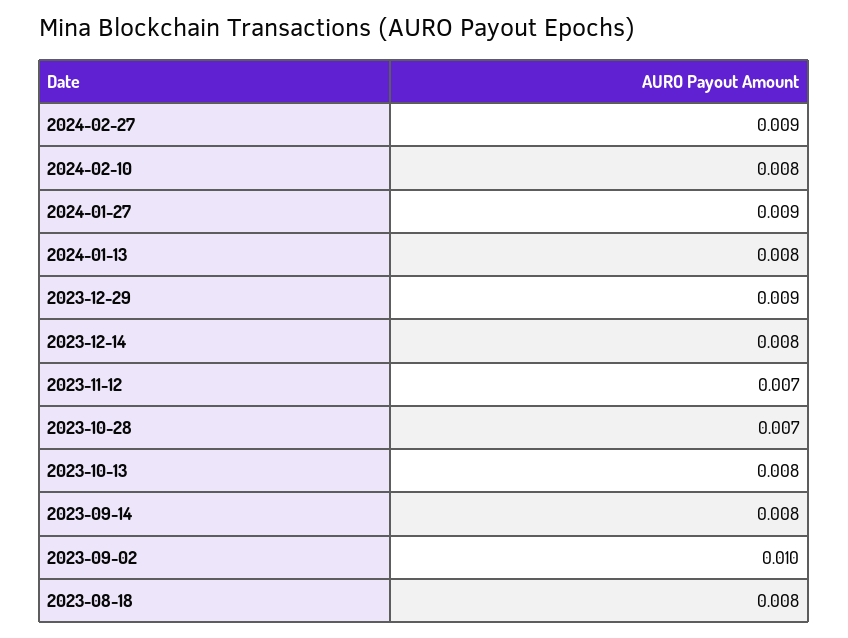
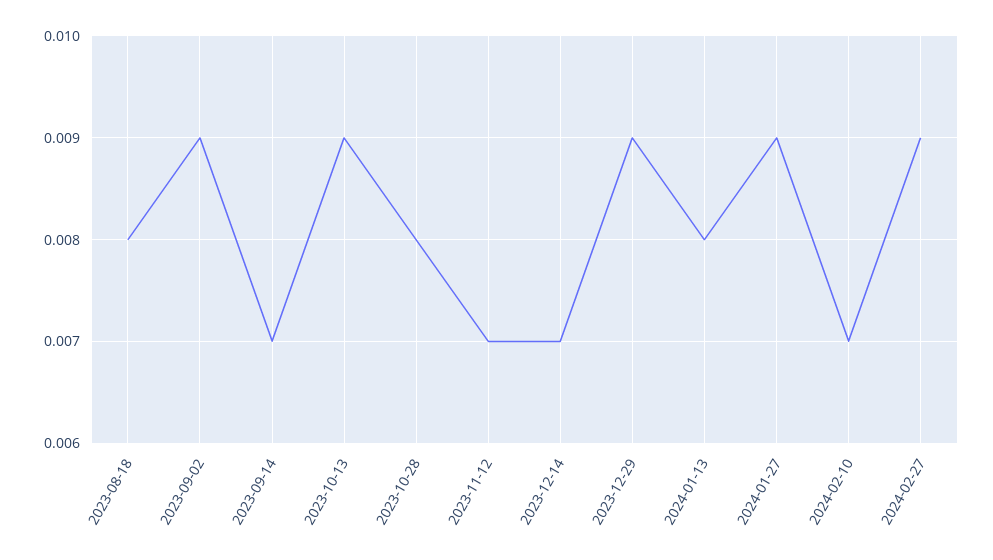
  {
    "2024-02-27": 0.009,
-   "2024-02-10": 0.008,
+   "2024-02-10": 0.007,
    "2024-01-27": 0.009,
    "2024-01-13": 0.008,
    "2023-12-29": 0.009,
-   "2023-12-14": 0.008,
+   "2023-12-14": 0.007,
    "2023-11-12": 0.007,
-   "2023-10-28": 0.007,
+   "2023-10-28": 0.008,
-   "2023-10-13": 0.008,
+   "2023-10-13": 0.009,
-   "2023-09-14": 0.008,
+   "2023-09-14": 0.007,
-   "2023-09-02": 0.01,
+   "2023-09-02": 0.009,
    "2023-08-18": 0.008
  }

